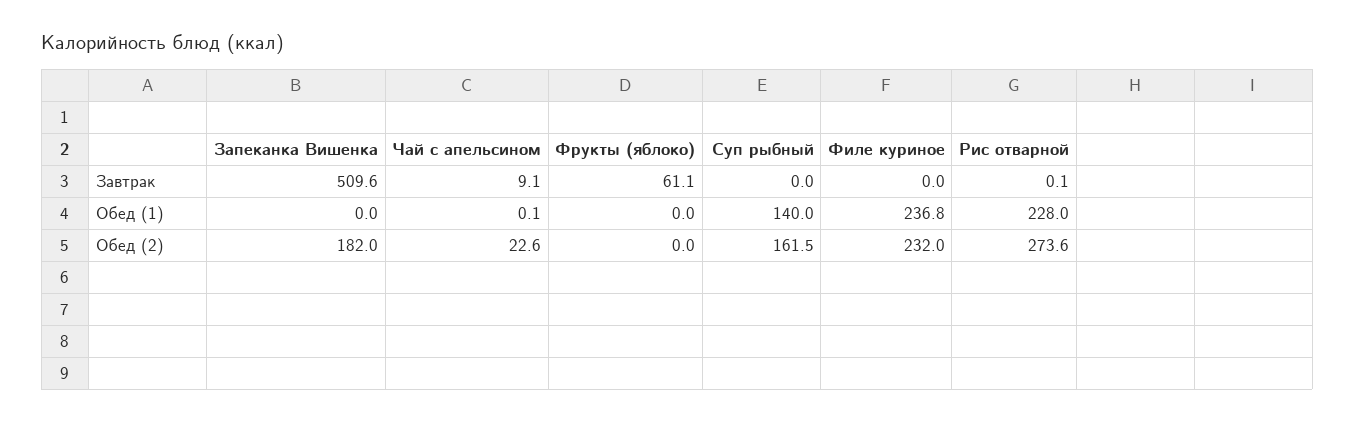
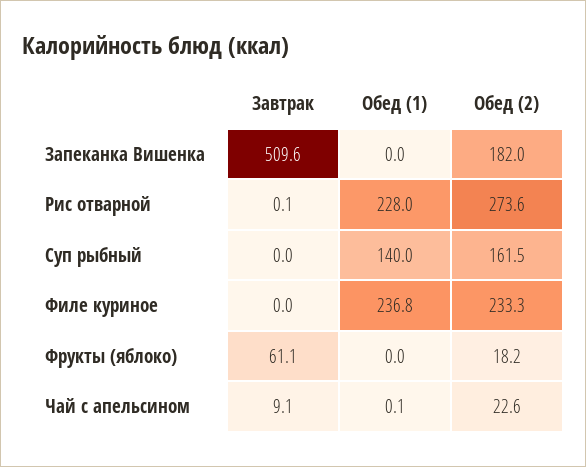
  {
    "Запеканка Вишенка": {
      "Завтрак": 509.6,
      "Обед (1)": 0,
      "Обед (2)": 182
    },
    "Чай с апельсином": {
      "Завтрак": 9.1,
      "Обед (1)": 0.1,
      "Обед (2)": 22.6
    },
    "Фрукты (яблоко)": {
      "Завтрак": 61.1,
      "Обед (1)": 0,
-     "Обед (2)": 0
+     "Обед (2)": 18.2
    },
    "Суп рыбный": {
      "Завтрак": 0,
      "Обед (1)": 140,
      "Обед (2)": 161.5
    },
    "Филе куриное": {
      "Завтрак": 0,
      "Обед (1)": 236.8,
-     "Обед (2)": 232
+     "Обед (2)": 233.3
    },
    "Рис отварной": {
      "Завтрак": 0.1,
      "Обед (1)": 228,
      "Обед (2)": 273.6
    }
  }

